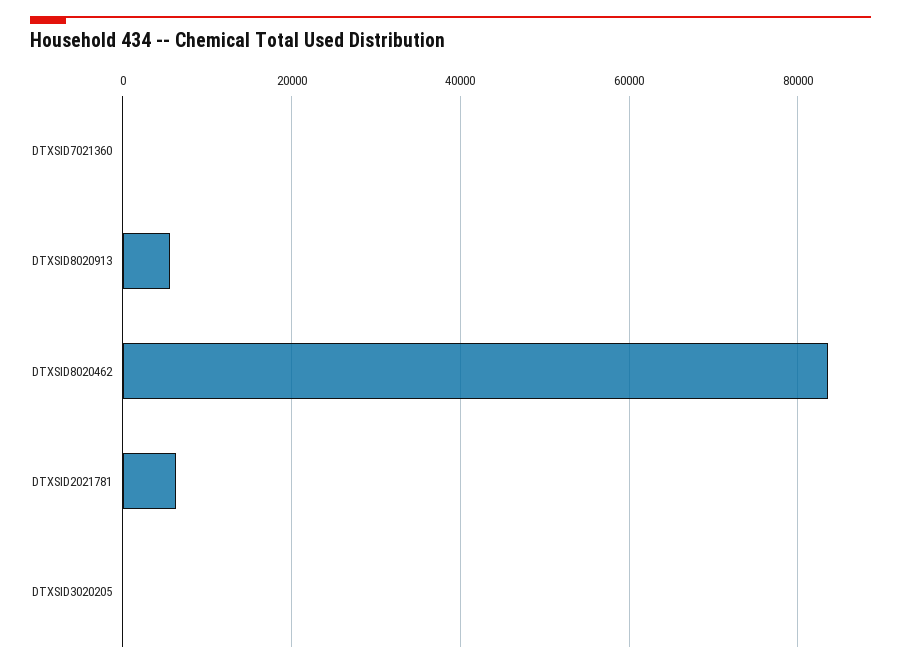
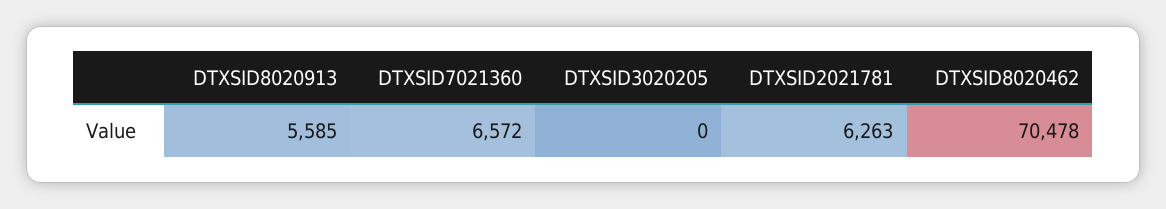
  {
-   "DTXSID7021360": 0,
+   "DTXSID7021360": 6572,
    "DTXSID8020913": 5585,
-   "DTXSID8020462": 84000,
+   "DTXSID8020462": 70478,
    "DTXSID2021781": 6263,
    "DTXSID3020205": 0
  }

